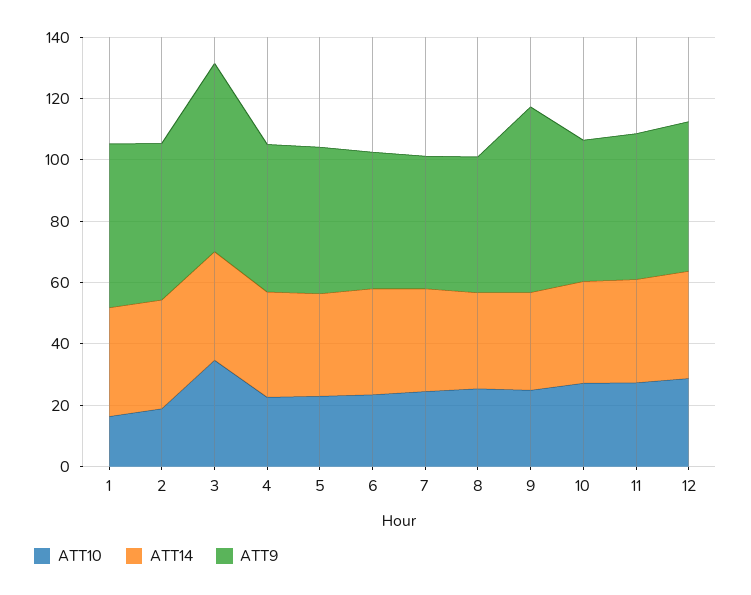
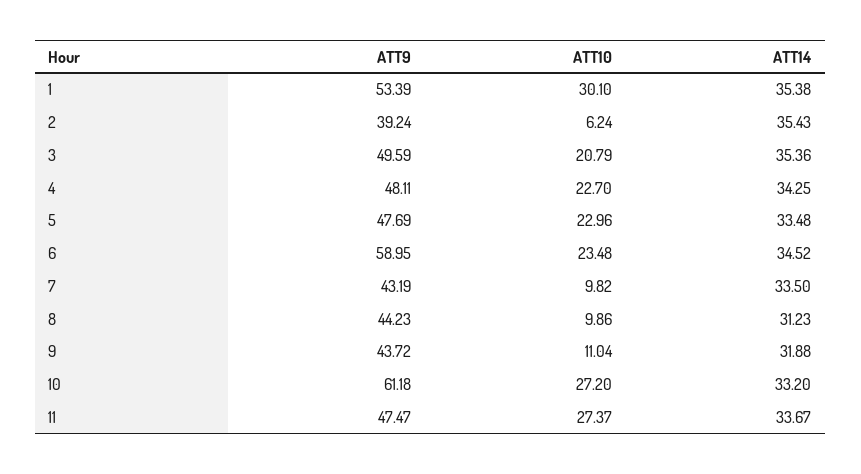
  {
    "ATT10": {
-     "1": 15,
+     "1": 30.1,
-     "2": 20,
+     "2": 6.24,
-     "3": 35,
+     "3": 20.79,
      "4": 22.7,
      "5": 22.96,
      "6": 23.48,
-     "7": 25,
+     "7": 9.82,
-     "8": 25,
+     "8": 9.86,
-     "9": 25,
+     "9": 11.04,
      "10": 27.2,
-     "11": 27.37,
+     "11": 27.37
-     "12": 30
    },
    "ATT14": {
      "1": 35.38,
      "2": 35.43,
      "3": 35.36,
      "4": 34.25,
      "5": 33.48,
      "6": 34.52,
      "7": 33.5,
      "8": 31.23,
      "9": 31.88,
      "10": 33.2,
-     "11": 33.67,
+     "11": 33.67
-     "12": 35
    },
    "ATT9": {
      "1": 53.39,
-     "2": 50,
+     "2": 39.24,
-     "3": 60,
+     "3": 49.59,
      "4": 48.11,
      "5": 47.69,
-     "6": 45,
+     "6": 58.95,
      "7": 43.19,
      "8": 44.23,
-     "9": 60,
+     "9": 43.72,
-     "10": 45,
+     "10": 61.18,
-     "11": 47.47,
+     "11": 47.47
-     "12": 50
    }
  }

